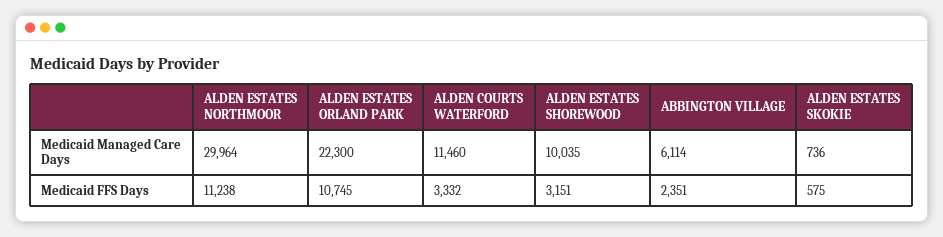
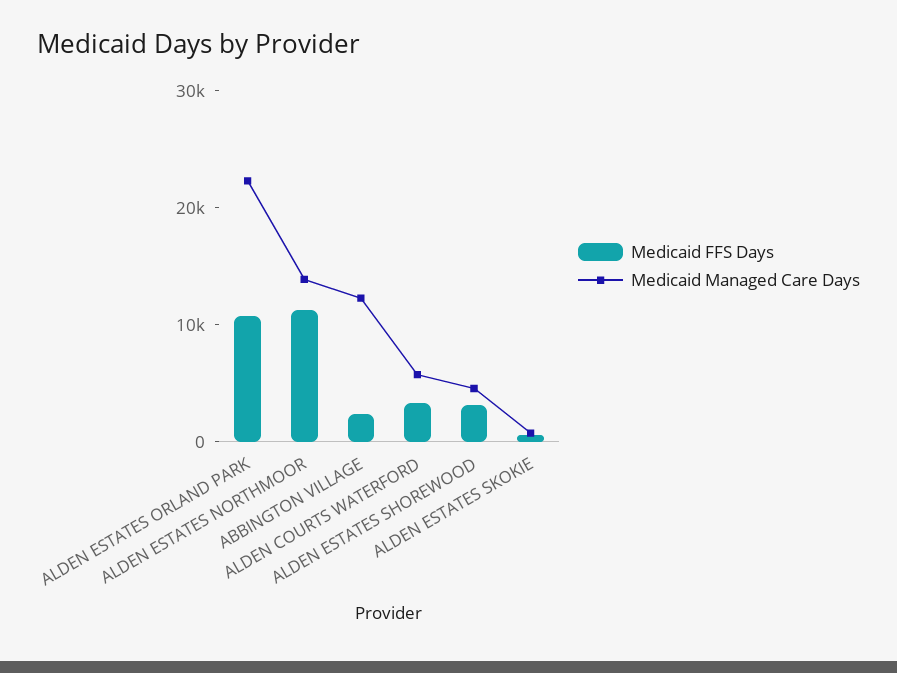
  {
    "Medicaid Managed Care Days": {
-     "ALDEN ESTATES NORTHMOOR": 29964,
+     "ALDEN ESTATES NORTHMOOR": 14000,
      "ALDEN ESTATES ORLAND PARK": 22300,
-     "ALDEN COURTS WATERFORD": 11460,
+     "ALDEN COURTS WATERFORD": 6000,
-     "ALDEN ESTATES SHOREWOOD": 10035,
+     "ALDEN ESTATES SHOREWOOD": 4000,
-     "ABBINGTON VILLAGE": 6114,
+     "ABBINGTON VILLAGE": 12000,
      "ALDEN ESTATES SKOKIE": 736
    },
    "Medicaid FFS Days": {
      "ALDEN ESTATES NORTHMOOR": 11238,
      "ALDEN ESTATES ORLAND PARK": 10745,
      "ALDEN COURTS WATERFORD": 3332,
      "ALDEN ESTATES SHOREWOOD": 3151,
      "ABBINGTON VILLAGE": 2351,
      "ALDEN ESTATES SKOKIE": 575
    }
  }

